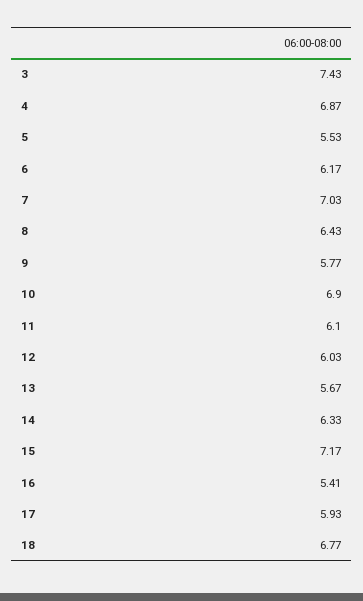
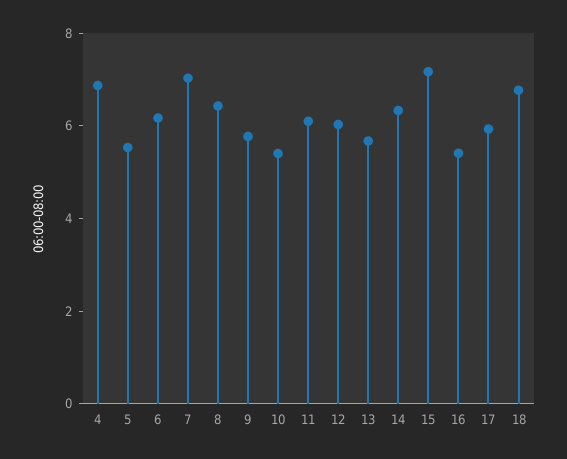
  {
-   "3": 7.43,
    "4": 6.87,
    "5": 5.53,
    "6": 6.17,
    "7": 7.03,
    "8": 6.43,
    "9": 5.77,
-   "10": 6.9,
+   "10": 5.5,
    "11": 6.1,
    "12": 6.03,
    "13": 5.67,
    "14": 6.33,
    "15": 7.17,
    "16": 5.41,
    "17": 5.93,
    "18": 6.77
  }

